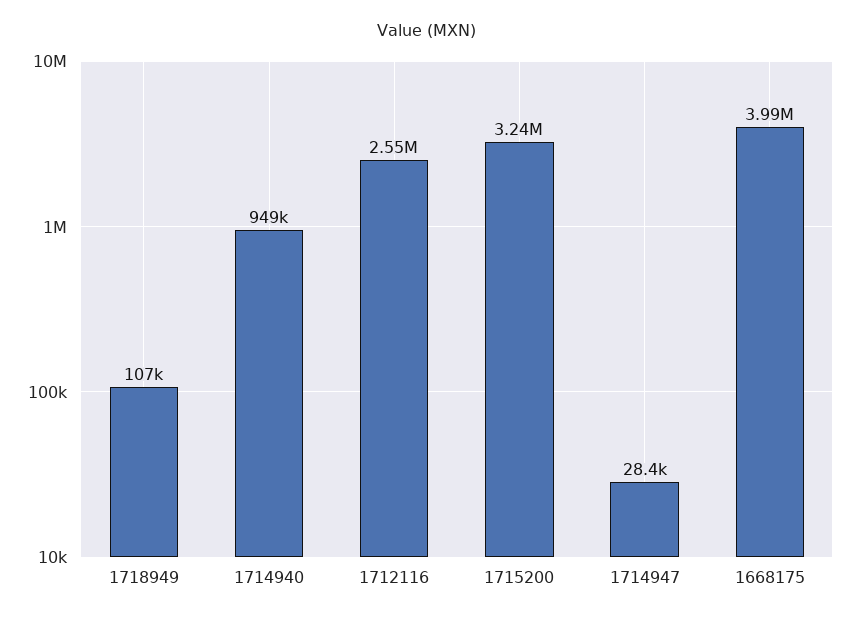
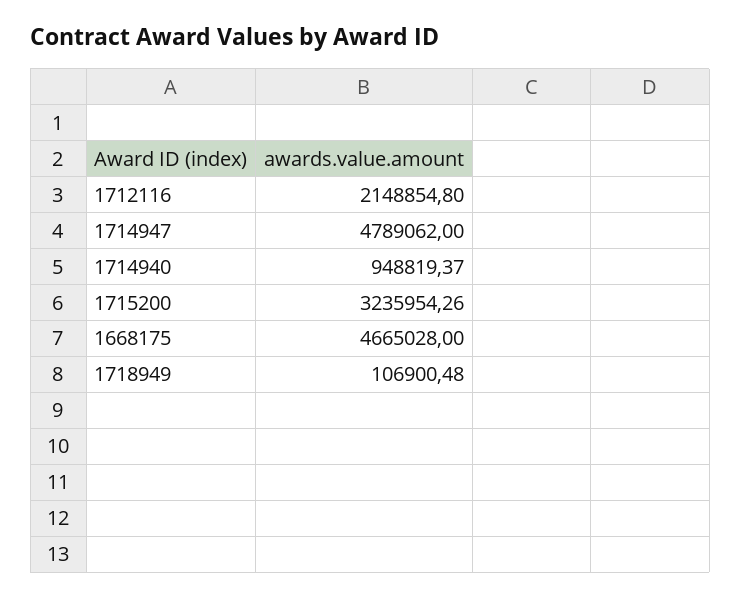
  {
    "1718949": 106900.48,
    "1714940": 948819.37,
-   "1712116": 2550000,
+   "1712116": 2148854.8,
    "1715200": 3235954.26,
-   "1714947": 28400,
+   "1714947": 4789062,
-   "1668175": 3990000
+   "1668175": 4665028
  }

